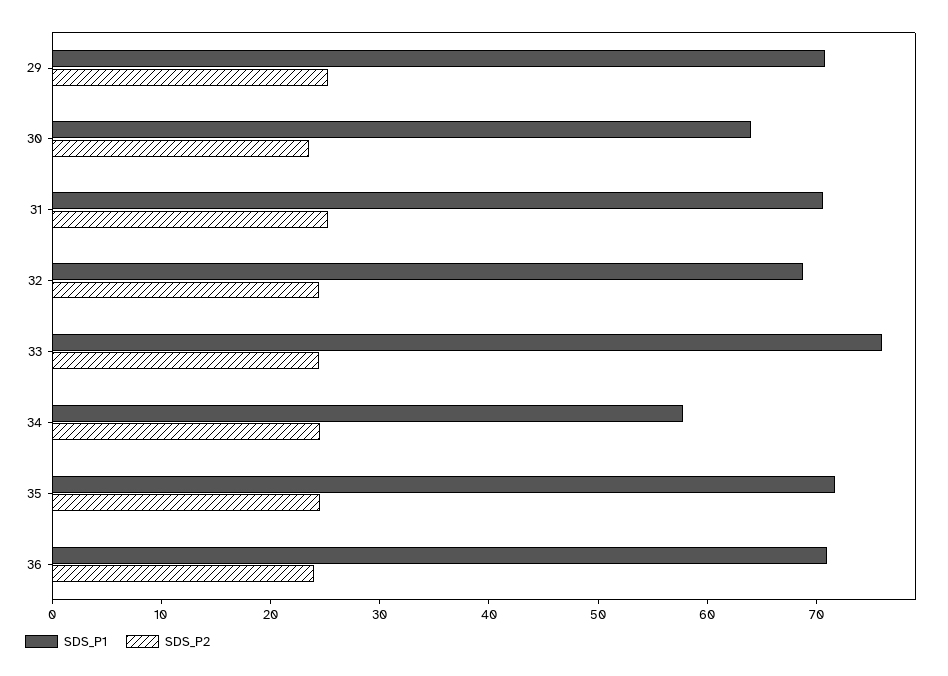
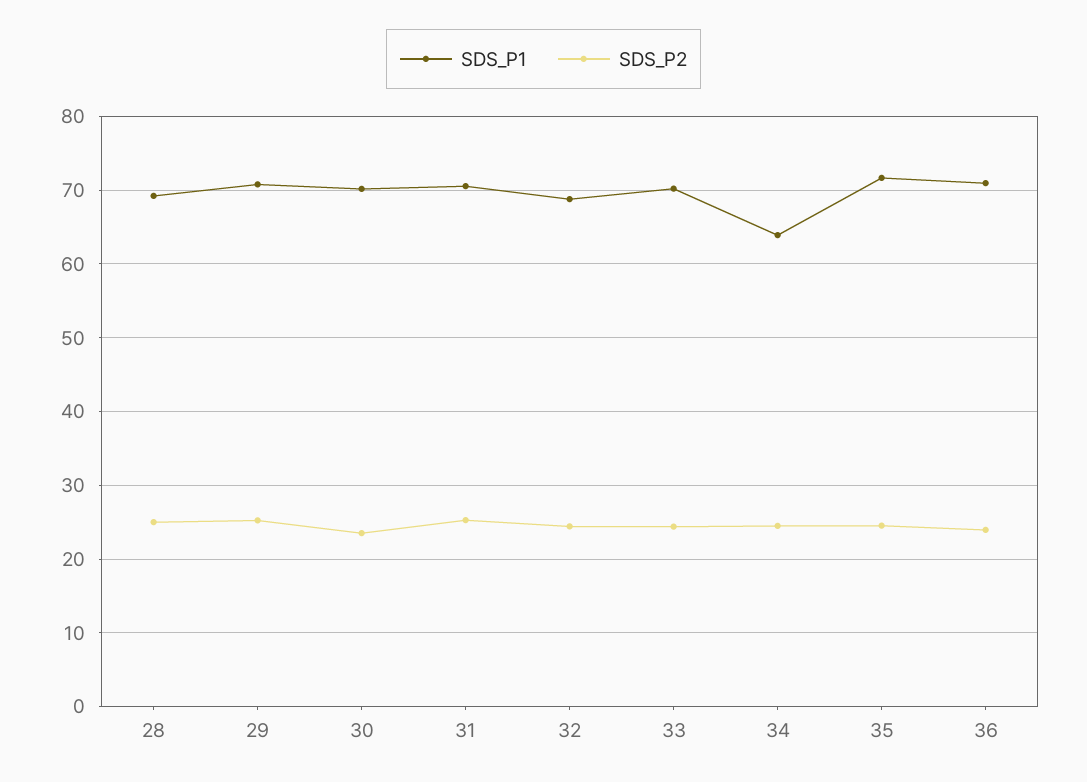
  {
    "SDS_P1": {
      "29": 71,
-     "30": 64,
+     "30": 70,
      "31": 71,
      "32": 69,
-     "33": 76,
+     "33": 70,
-     "34": 58,
+     "34": 64,
      "35": 72,
-     "36": 71
+     "36": 71,
+     "28": 69
    },
    "SDS_P2": {
      "29": 25,
      "30": 24,
      "31": 25,
      "32": 24,
      "33": 24,
      "34": 25,
      "35": 25,
-     "36": 24
+     "36": 24,
+     "28": 25
    }
  }

